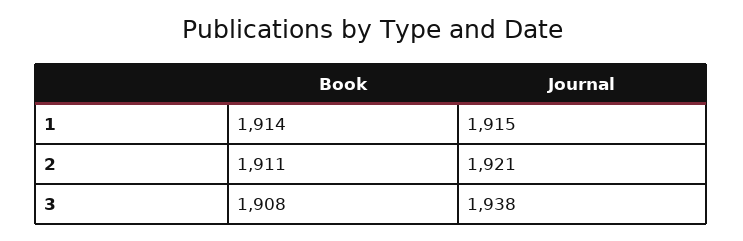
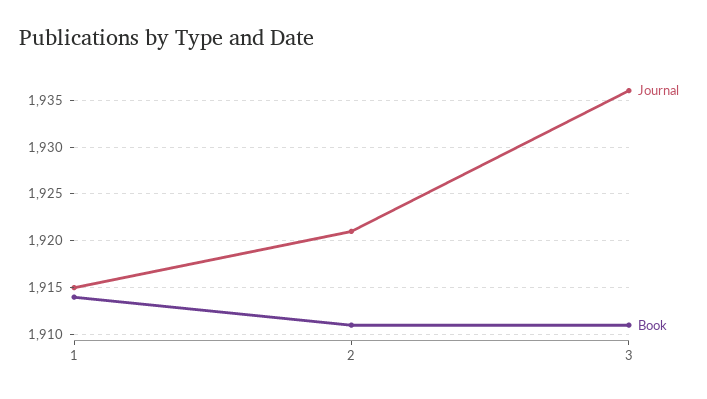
  {
    "Book": {
      "1": 1914,
      "2": 1911,
-     "3": 1908
+     "3": 1911
    },
    "Journal": {
      "1": 1915,
      "2": 1921,
-     "3": 1938
+     "3": 1936
    }
  }

